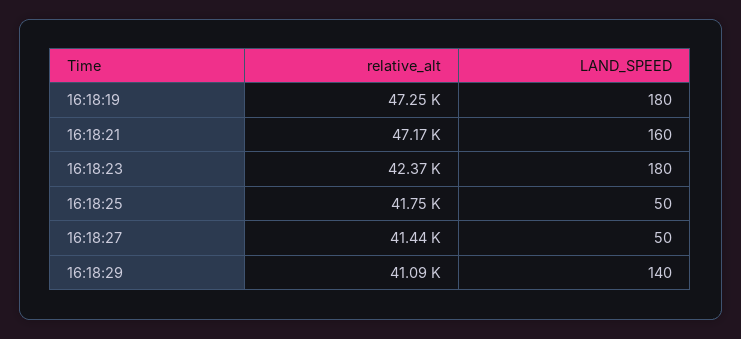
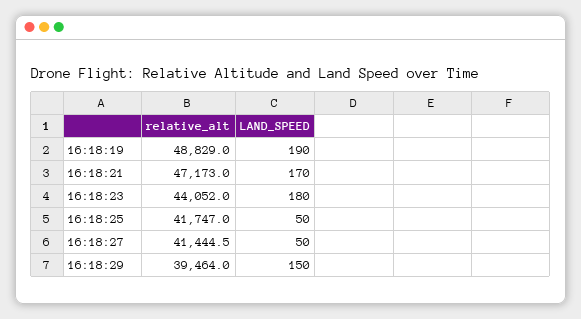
  {
    "relative_alt": {
-     "16:18:19": 47250,
+     "16:18:19": 48829,
      "16:18:21": 47173,
-     "16:18:23": 42370,
+     "16:18:23": 44052,
      "16:18:25": 41747,
      "16:18:27": 41444.5,
-     "16:18:29": 41090
+     "16:18:29": 39464
    },
    "LAND_SPEED": {
-     "16:18:19": 180,
+     "16:18:19": 190,
-     "16:18:21": 160,
+     "16:18:21": 170,
      "16:18:23": 180,
      "16:18:25": 50,
      "16:18:27": 50,
-     "16:18:29": 140
+     "16:18:29": 150
    }
  }

